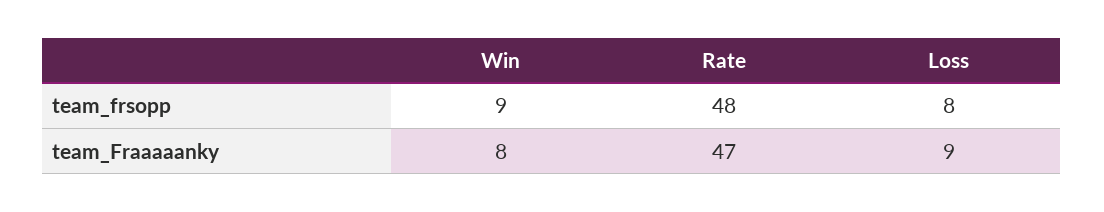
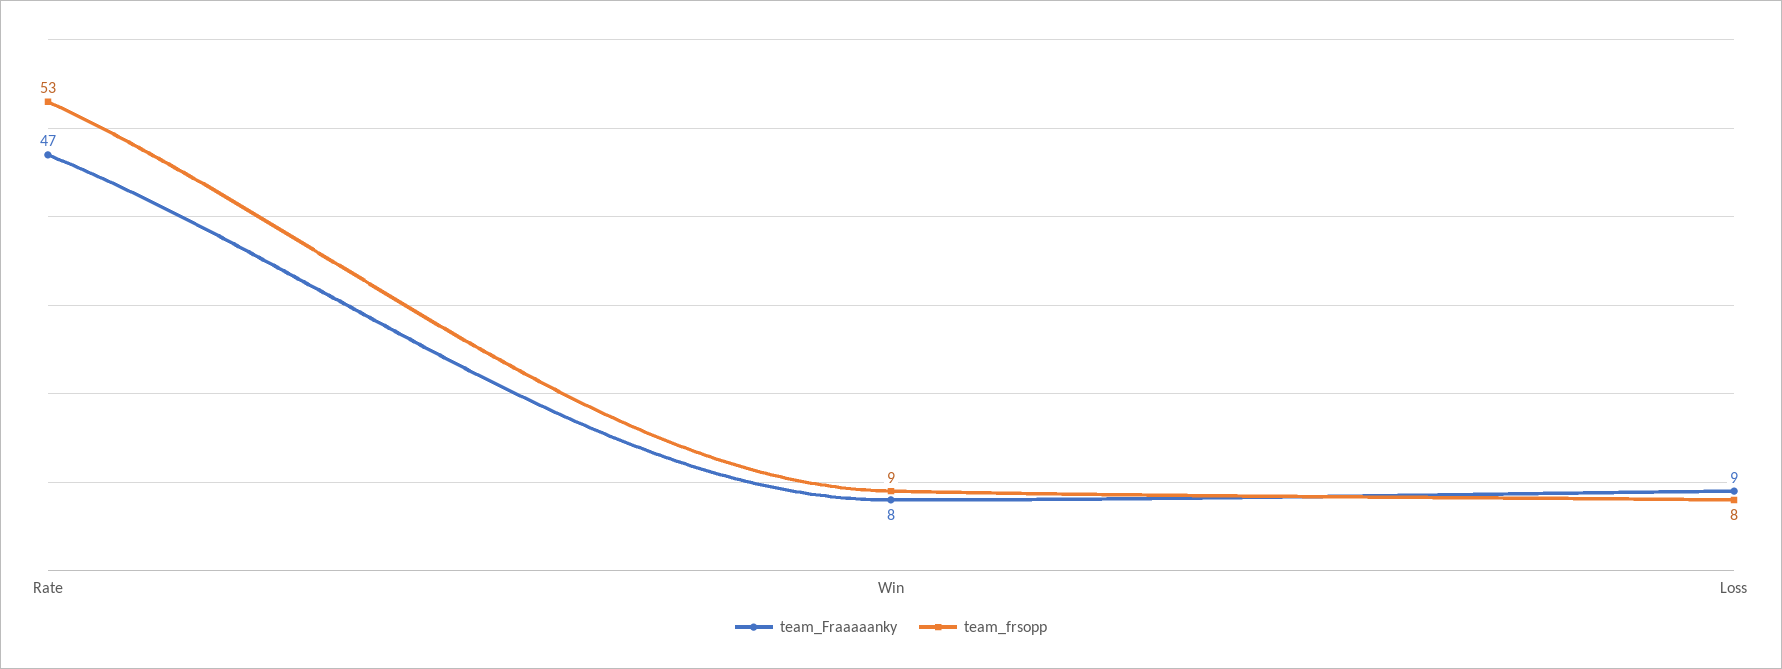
  {
    "team_frsopp": {
      "Win": 9,
-     "Rate": 48,
+     "Rate": 53,
      "Loss": 8
    },
    "team_Fraaaaanky": {
      "Win": 8,
      "Rate": 47,
      "Loss": 9
    }
  }

